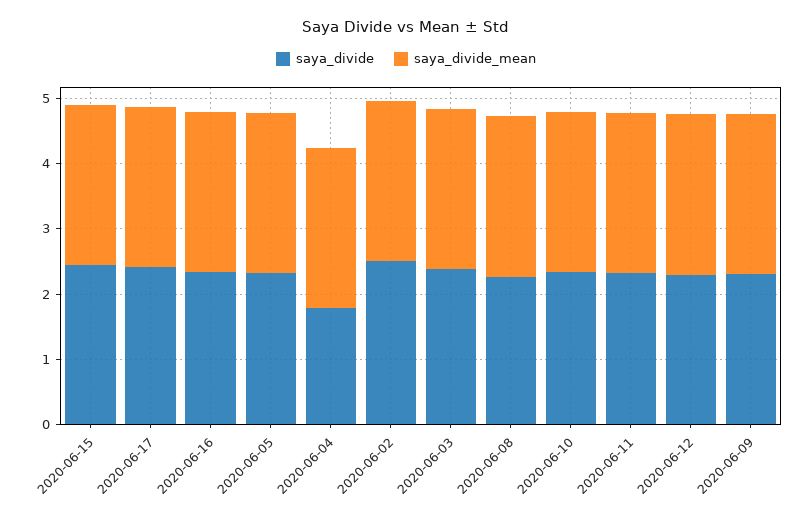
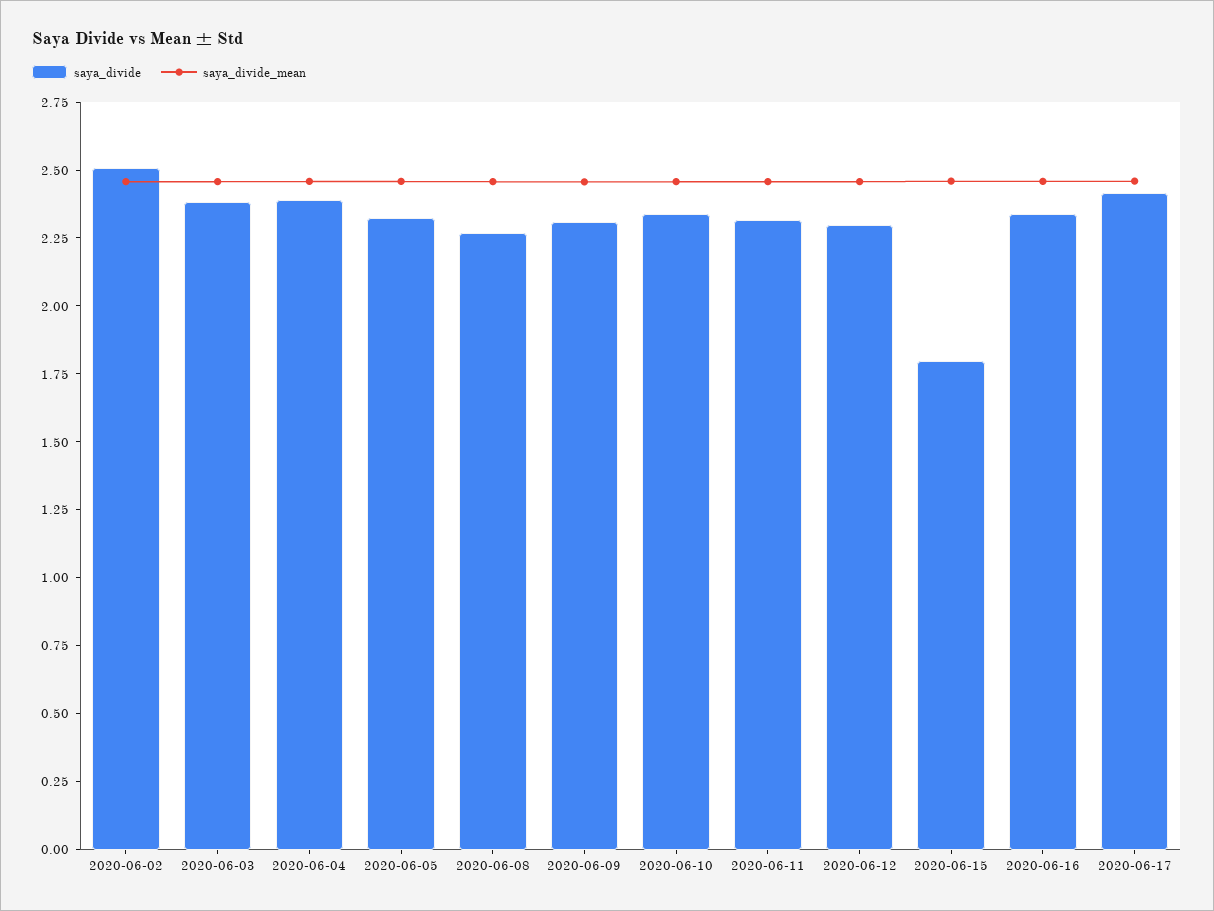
  {
    "saya_divide": {
-     "2020-06-15": 2.4,
+     "2020-06-15": 1.8,
      "2020-06-17": 2.4,
      "2020-06-16": 2.35,
      "2020-06-05": 2.3,
-     "2020-06-04": 1.8,
+     "2020-06-04": 2.4,
      "2020-06-02": 2.5,
      "2020-06-03": 2.4,
      "2020-06-08": 2.25,
      "2020-06-10": 2.35,
      "2020-06-11": 2.3,
      "2020-06-12": 2.3,
      "2020-06-09": 2.3
    },
    "saya_divide_mean": {
      "2020-06-15": 2.45,
      "2020-06-17": 2.45,
      "2020-06-16": 2.45,
      "2020-06-05": 2.45,
      "2020-06-04": 2.45,
      "2020-06-02": 2.45,
      "2020-06-03": 2.45,
      "2020-06-08": 2.45,
      "2020-06-10": 2.45,
      "2020-06-11": 2.45,
      "2020-06-12": 2.45,
      "2020-06-09": 2.45
    }
  }

